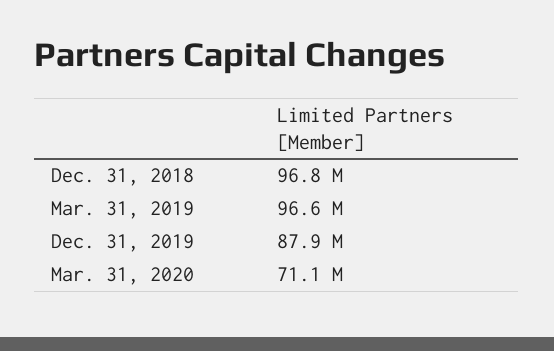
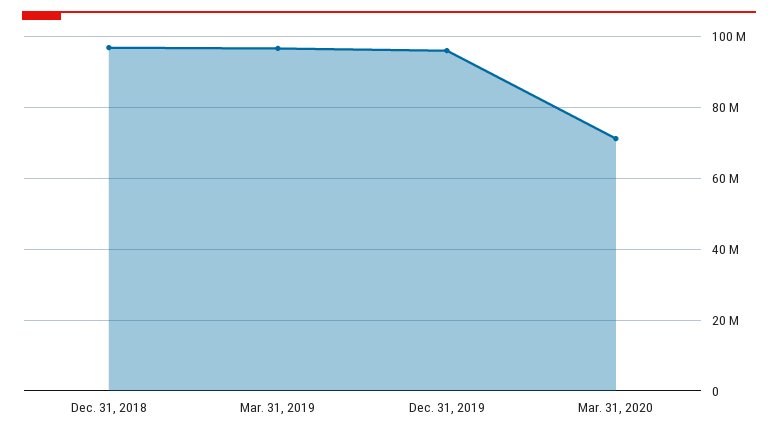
  {
    "Dec. 31, 2018": 96800000,
    "Mar. 31, 2019": 96600000,
-   "Dec. 31, 2019": 87900000,
+   "Dec. 31, 2019": 96000000,
    "Mar. 31, 2020": 71100000
  }

